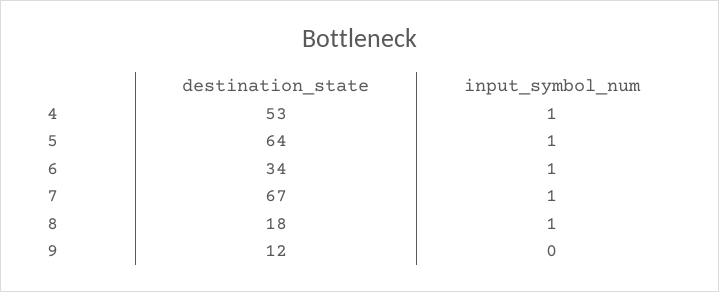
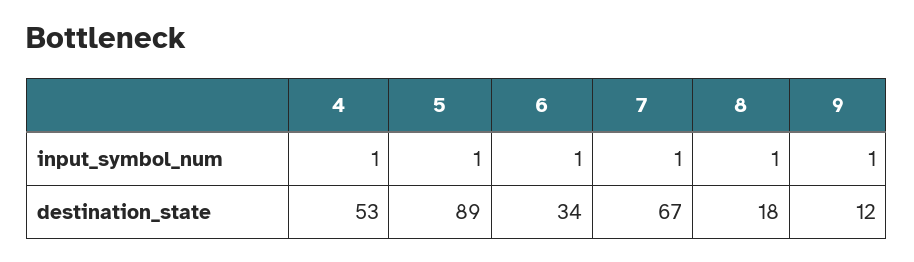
  {
    "destination_state": {
      "4": 53,
-     "5": 64,
+     "5": 89,
      "6": 34,
      "7": 67,
      "8": 18,
      "9": 12
    },
    "input_symbol_num": {
      "4": 1,
      "5": 1,
      "6": 1,
      "7": 1,
      "8": 1,
-     "9": 0
+     "9": 1
    }
  }

